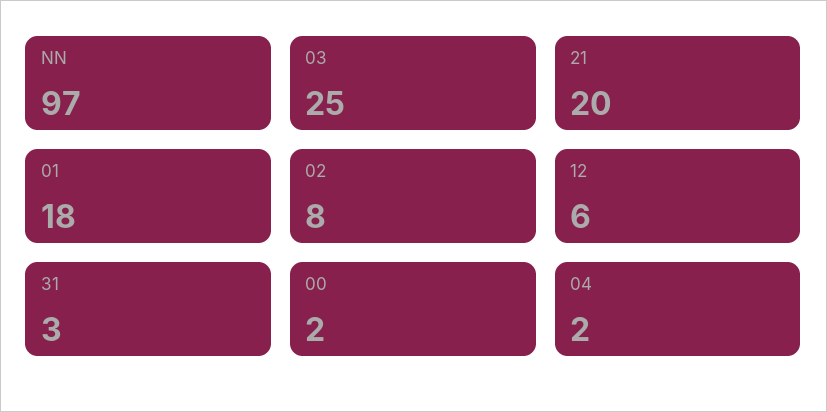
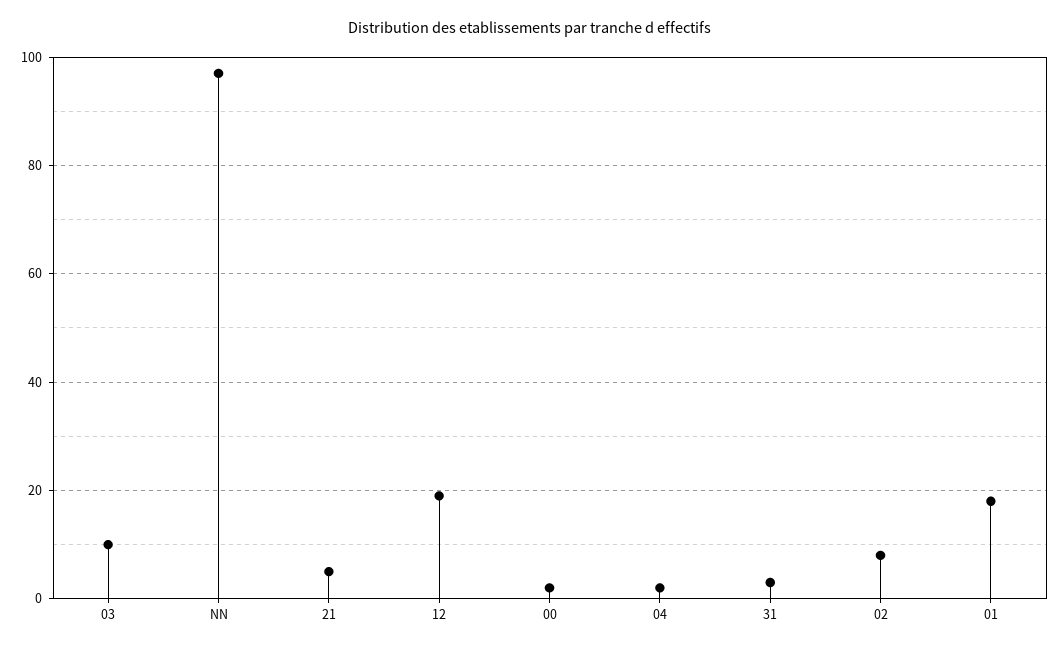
  {
    "NN": 97,
-   "03": 25,
+   "03": 10,
-   "21": 20,
+   "21": 5,
    "01": 18,
    "02": 8,
-   "12": 6,
+   "12": 20,
    "31": 3,
    "00": 2,
    "04": 2
  }

